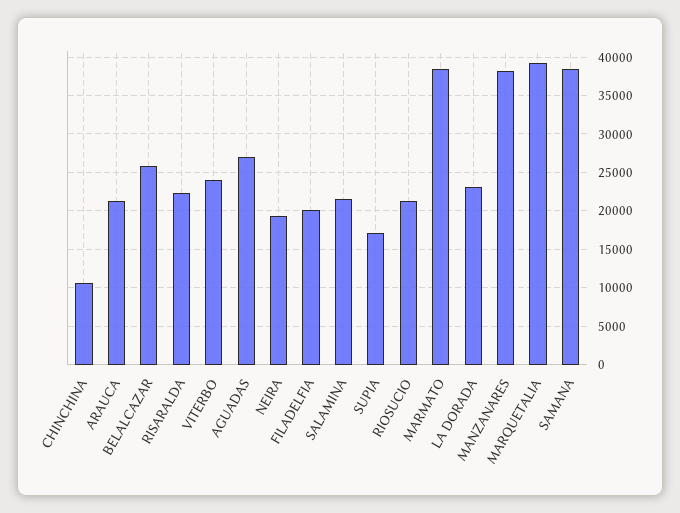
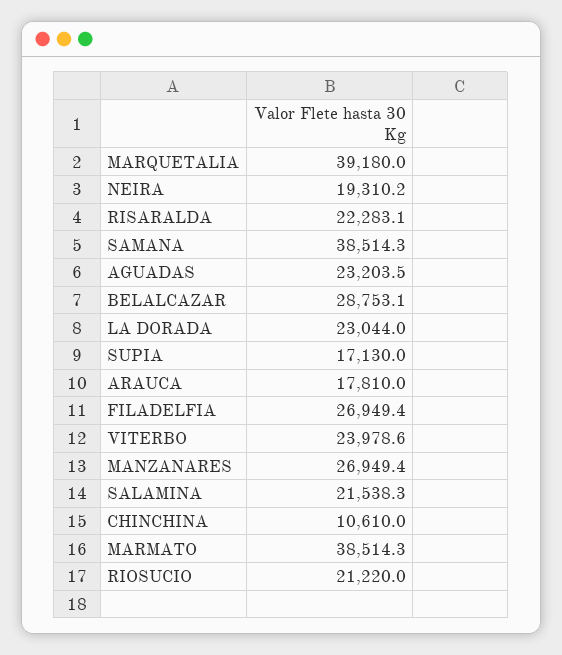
  {
    "CHINCHINA": 10610,
-   "ARAUCA": 21000,
+   "ARAUCA": 17810,
-   "BELALCAZAR": 26000,
+   "BELALCAZAR": 28753.1,
    "RISARALDA": 22283.1,
    "VITERBO": 23978.6,
-   "AGUADAS": 27000,
+   "AGUADAS": 23203.5,
    "NEIRA": 19310.2,
-   "FILADELFIA": 20000,
+   "FILADELFIA": 26949.4,
    "SALAMINA": 21538.3,
    "SUPIA": 17130,
    "RIOSUCIO": 21220,
    "MARMATO": 38514.3,
    "LA DORADA": 23044,
-   "MANZANARES": 38000,
+   "MANZANARES": 26949.4,
    "MARQUETALIA": 39180,
    "SAMANA": 38514.3
  }

